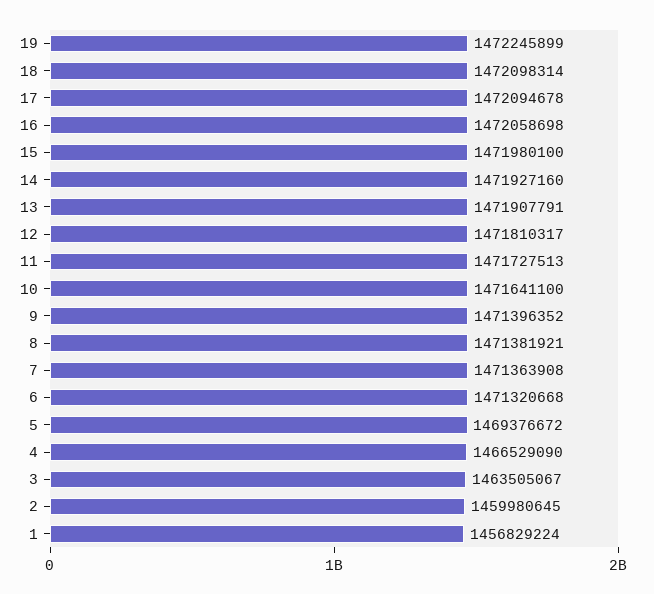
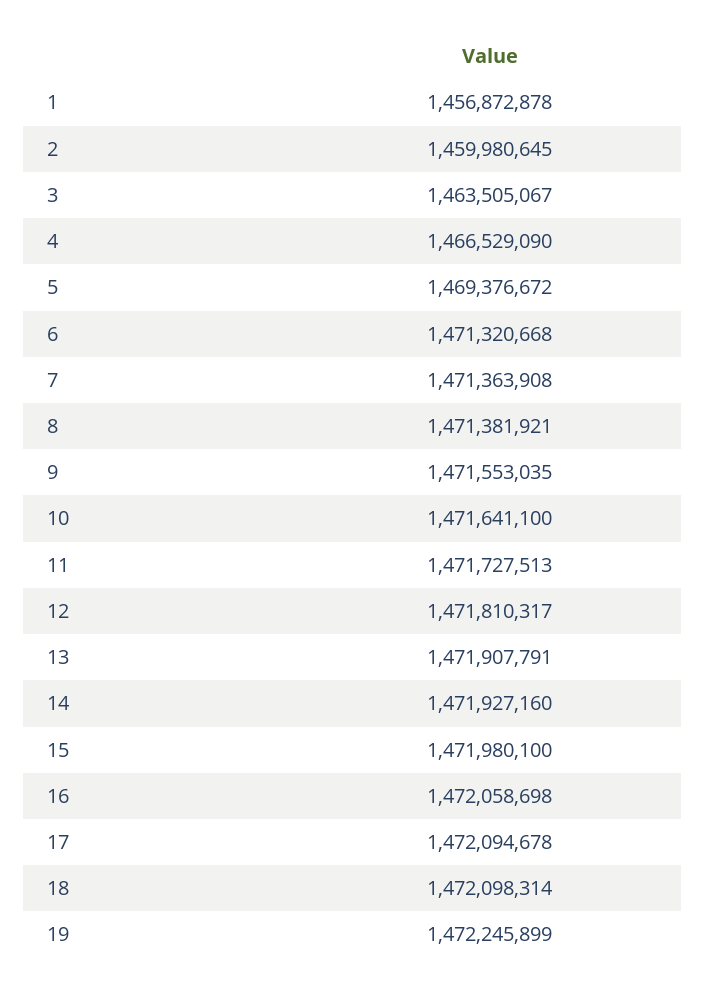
  {
    "19": 1472245899,
    "18": 1472098314,
    "17": 1472094678,
    "16": 1472058698,
    "15": 1471980100,
    "14": 1471927160,
    "13": 1471907791,
    "12": 1471810317,
    "11": 1471727513,
    "10": 1471641100,
-   "9": 1471396352,
+   "9": 1471553035,
    "8": 1471381921,
    "7": 1471363908,
    "6": 1471320668,
    "5": 1469376672,
    "4": 1466529090,
    "3": 1463505067,
    "2": 1459980645,
-   "1": 1456829224
+   "1": 1456872878
  }

